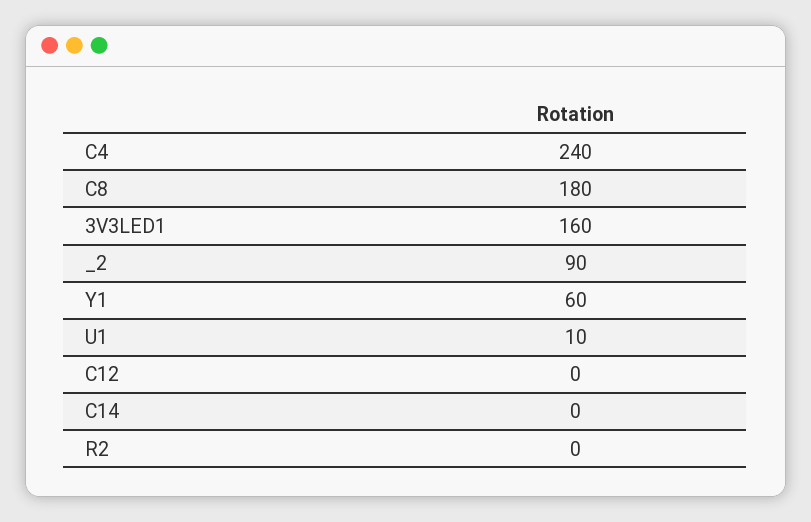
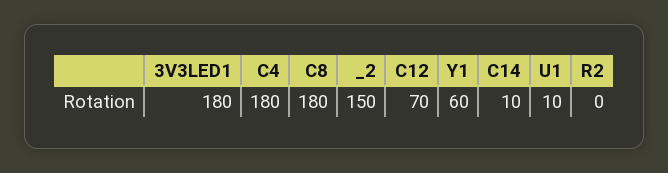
  {
-   "C4": 240,
+   "C4": 180,
    "C8": 180,
-   "3V3LED1": 160,
+   "3V3LED1": 180,
-   "_2": 90,
+   "_2": 150,
    "Y1": 60,
    "U1": 10,
-   "C12": 0,
+   "C12": 70,
-   "C14": 0,
+   "C14": 10,
    "R2": 0
  }

